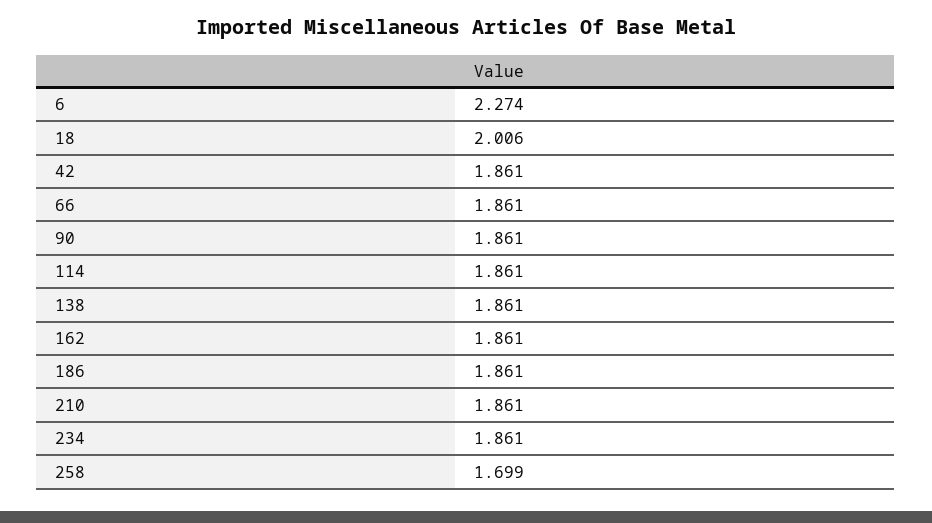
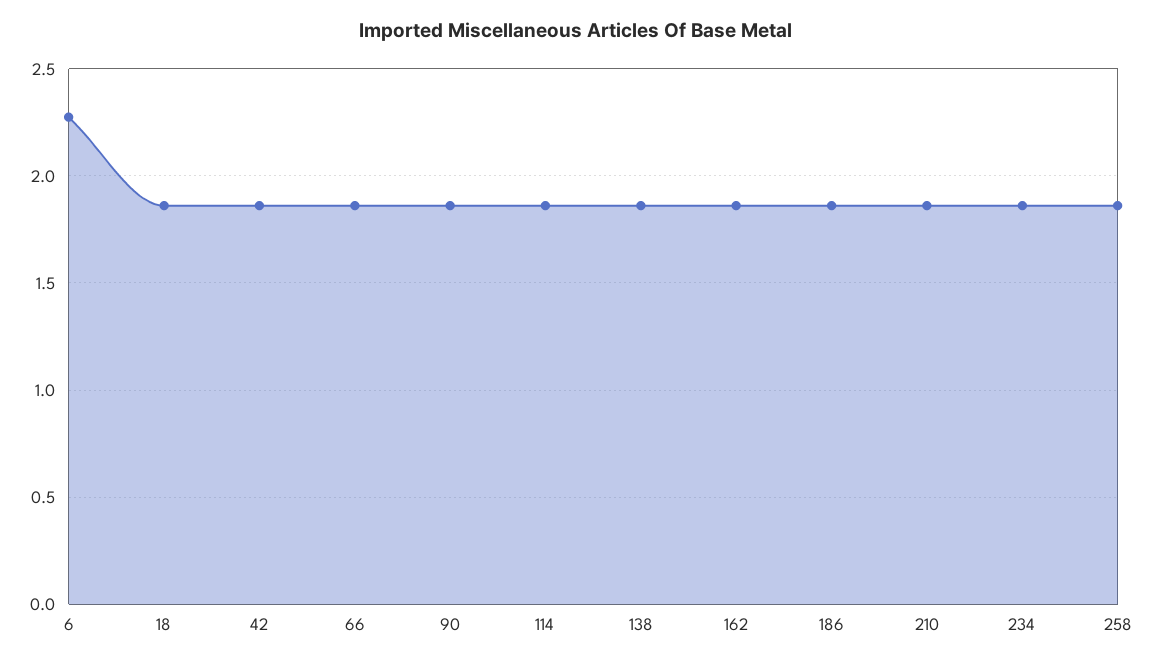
  {
    "6": 2.274,
-   "18": 2.006,
+   "18": 1.85,
    "42": 1.861,
    "66": 1.861,
    "90": 1.861,
    "114": 1.861,
    "138": 1.861,
    "162": 1.861,
    "186": 1.861,
    "210": 1.861,
    "234": 1.861,
-   "258": 1.699
+   "258": 1.85
  }

